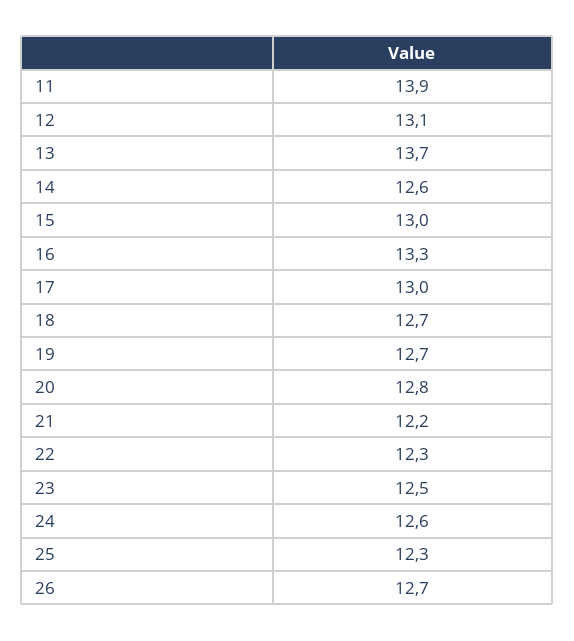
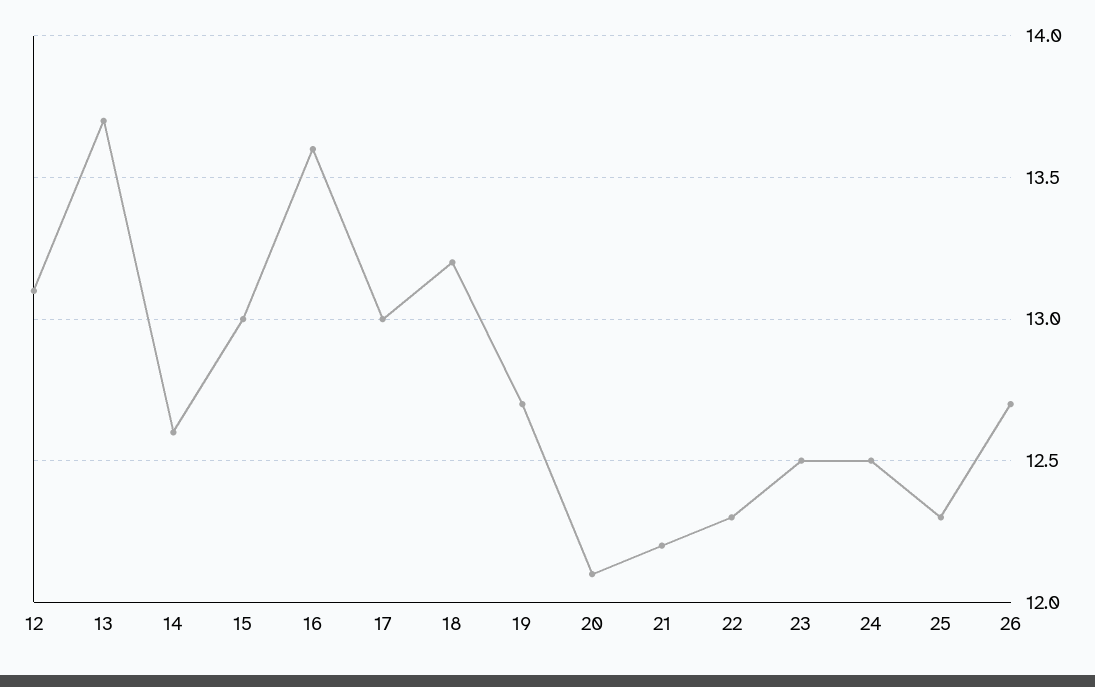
  {
-   "11": 13.9,
    "12": 13.1,
    "13": 13.7,
    "14": 12.6,
    "15": 13,
-   "16": 13.3,
+   "16": 13.6,
    "17": 13,
-   "18": 12.7,
+   "18": 13.2,
    "19": 12.7,
-   "20": 12.8,
+   "20": 12.1,
    "21": 12.2,
    "22": 12.3,
    "23": 12.5,
-   "24": 12.6,
+   "24": 12.5,
    "25": 12.3,
    "26": 12.7
  }

